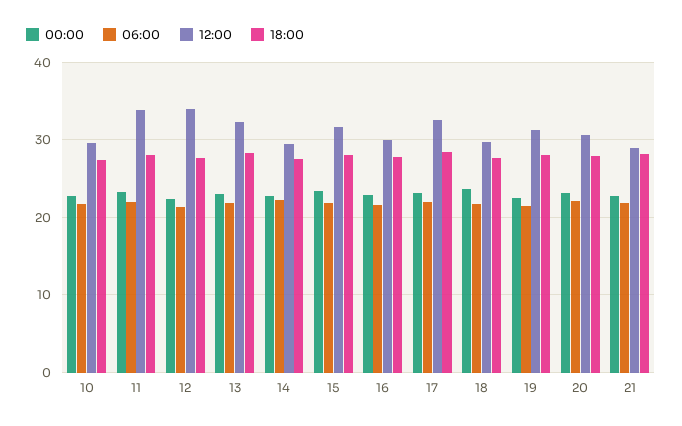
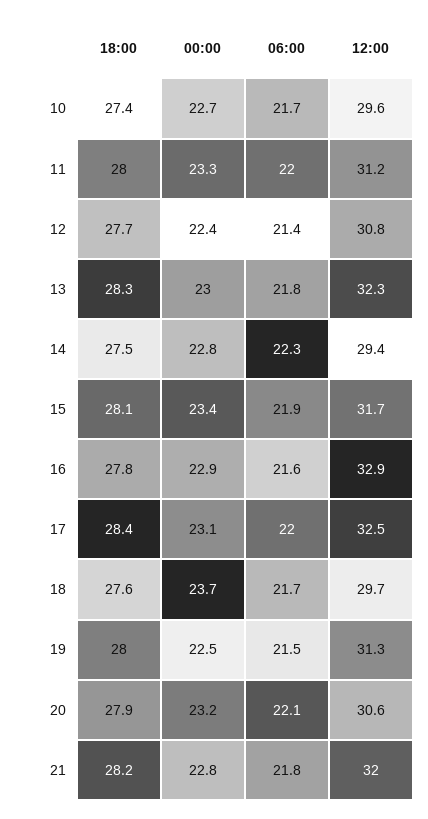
  {
    "00:00": {
      "10": 22.7,
      "11": 23.3,
      "12": 22.4,
      "13": 23,
      "14": 22.8,
      "15": 23.4,
      "16": 22.9,
      "17": 23.1,
      "18": 23.7,
      "19": 22.5,
      "20": 23.2,
      "21": 22.8
    },
    "06:00": {
      "10": 21.7,
      "11": 22,
      "12": 21.4,
      "13": 21.8,
      "14": 22.3,
      "15": 21.9,
      "16": 21.6,
      "17": 22,
      "18": 21.7,
      "19": 21.5,
      "20": 22.1,
      "21": 21.8
    },
    "12:00": {
      "10": 29.6,
-     "11": 34,
+     "11": 31.2,
-     "12": 34,
+     "12": 30.8,
      "13": 32.3,
      "14": 29.4,
      "15": 31.7,
-     "16": 30,
+     "16": 32.9,
      "17": 32.5,
      "18": 29.7,
      "19": 31.3,
      "20": 30.6,
-     "21": 29
+     "21": 32
    },
    "18:00": {
      "10": 27.4,
      "11": 28,
      "12": 27.7,
      "13": 28.3,
      "14": 27.5,
      "15": 28.1,
      "16": 27.8,
      "17": 28.4,
      "18": 27.6,
      "19": 28,
      "20": 27.9,
      "21": 28.2
    }
  }

